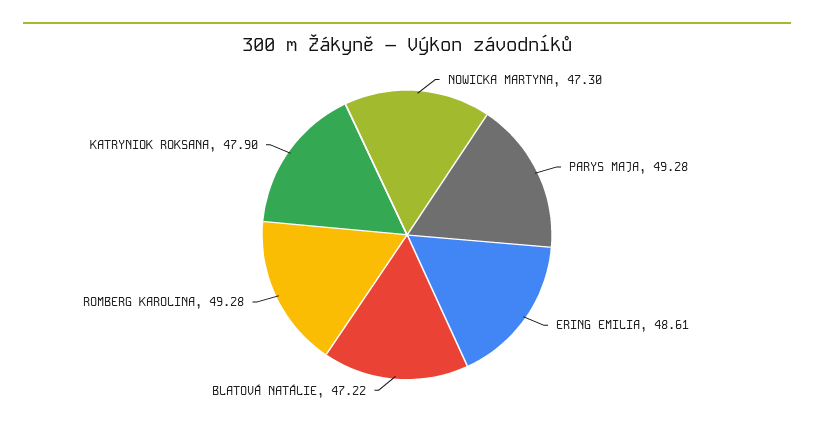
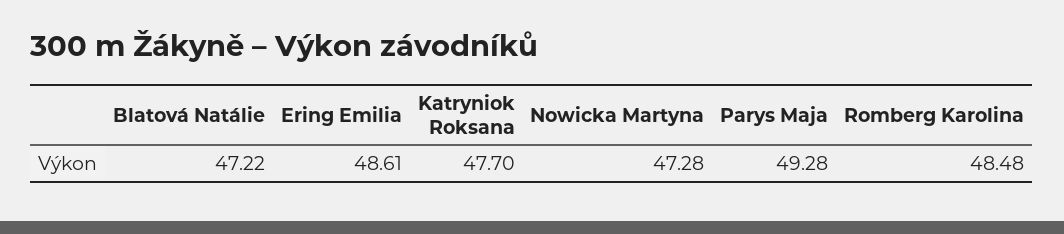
  {
-   "NOWICKA MARTYNA": 47.3,
+   "NOWICKA MARTYNA": 47.28,
    "PARYS MAJA": 49.28,
    "ERING EMILIA": 48.61,
    "BLATOVÁ NATÁLIE": 47.22,
-   "ROMBERG KAROLINA": 49.28,
+   "ROMBERG KAROLINA": 48.48,
-   "KATRYNIOK ROKSANA": 47.9
+   "KATRYNIOK ROKSANA": 47.7
  }

